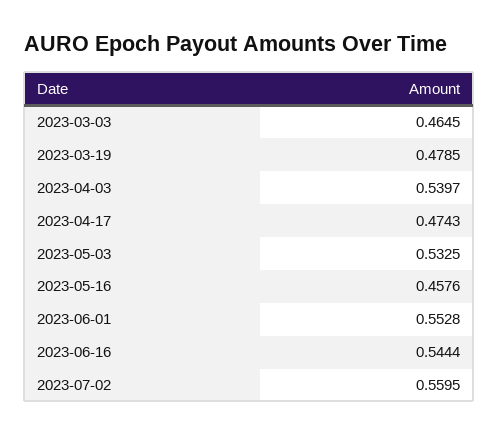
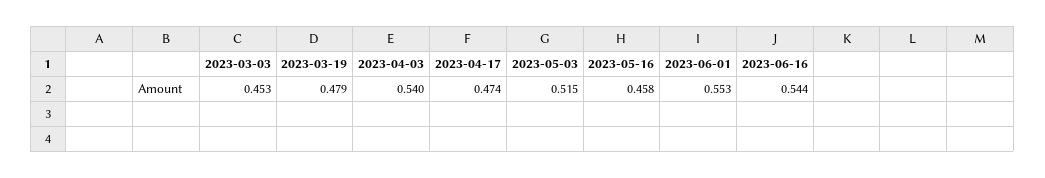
  {
-   "2023-03-03": 0.4645,
+   "2023-03-03": 0.453,
    "2023-03-19": 0.4785,
    "2023-04-03": 0.5397,
    "2023-04-17": 0.4743,
-   "2023-05-03": 0.5325,
+   "2023-05-03": 0.515,
    "2023-05-16": 0.4576,
    "2023-06-01": 0.5528,
-   "2023-06-16": 0.5444,
+   "2023-06-16": 0.5444
-   "2023-07-02": 0.5595
  }

